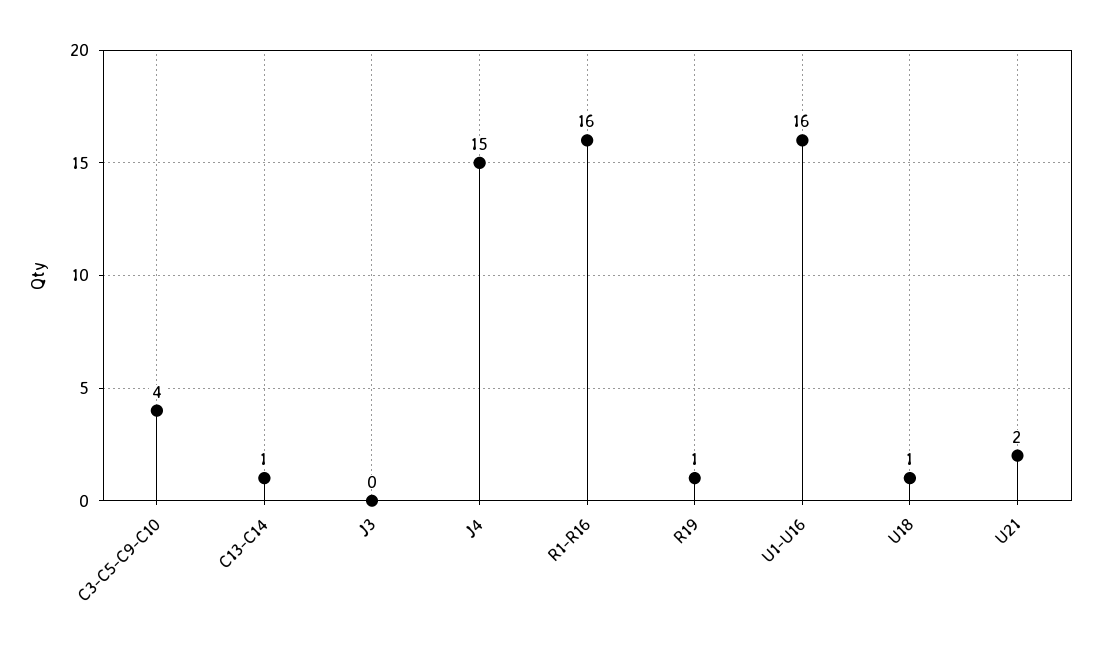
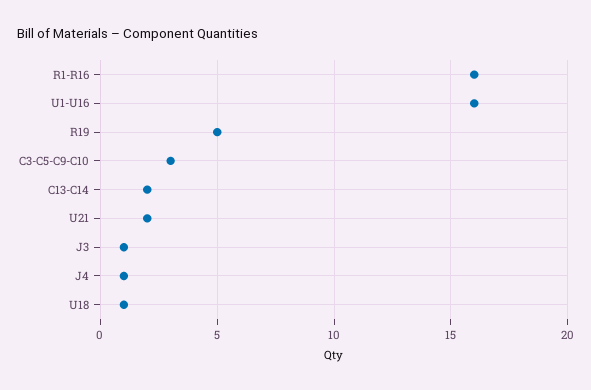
  {
-   "C3-C5-C9-C10": 4,
+   "C3-C5-C9-C10": 3,
-   "C13-C14": 1,
+   "C13-C14": 2,
-   "J3": 0,
+   "J3": 1,
-   "J4": 15,
+   "J4": 1,
    "R1-R16": 16,
-   "R19": 1,
+   "R19": 5,
    "U1-U16": 16,
    "U18": 1,
    "U21": 2
  }

